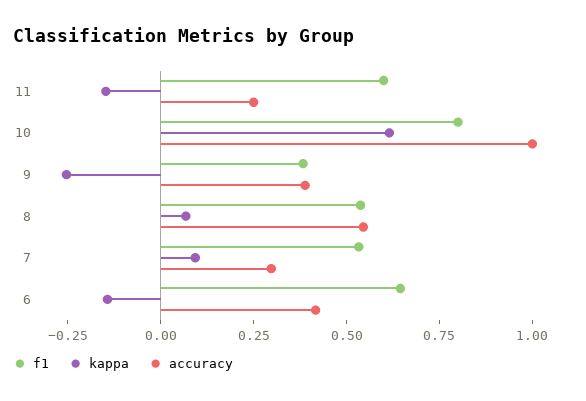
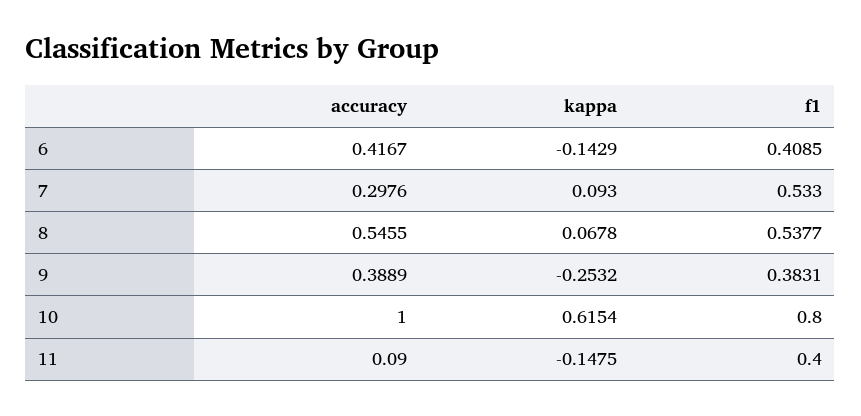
  {
    "f1": {
-     "11": 0.6,
+     "11": 0.4,
      "10": 0.8,
      "9": 0.3831,
      "8": 0.5377,
      "7": 0.533,
-     "6": 0.65
+     "6": 0.4085
    },
    "kappa": {
      "11": -0.1475,
      "10": 0.6154,
      "9": -0.2532,
      "8": 0.0678,
      "7": 0.093,
      "6": -0.1429
    },
    "accuracy": {
-     "11": 0.25,
+     "11": 0.09,
      "10": 1,
      "9": 0.3889,
      "8": 0.5455,
      "7": 0.2976,
      "6": 0.4167
    }
  }

